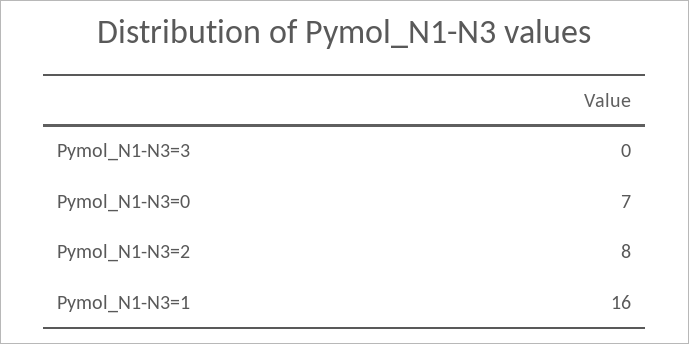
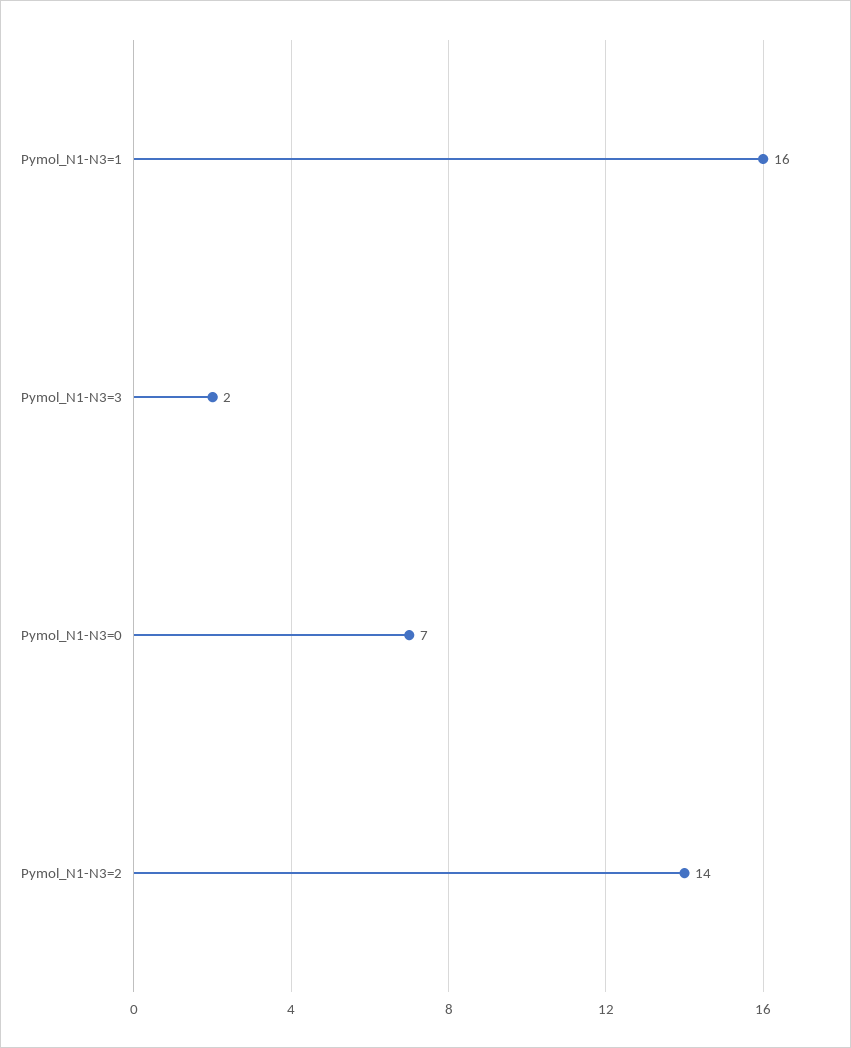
  {
-   "Pymol_N1-N3=3": 0,
+   "Pymol_N1-N3=3": 2,
    "Pymol_N1-N3=0": 7,
-   "Pymol_N1-N3=2": 8,
+   "Pymol_N1-N3=2": 14,
    "Pymol_N1-N3=1": 16
  }

